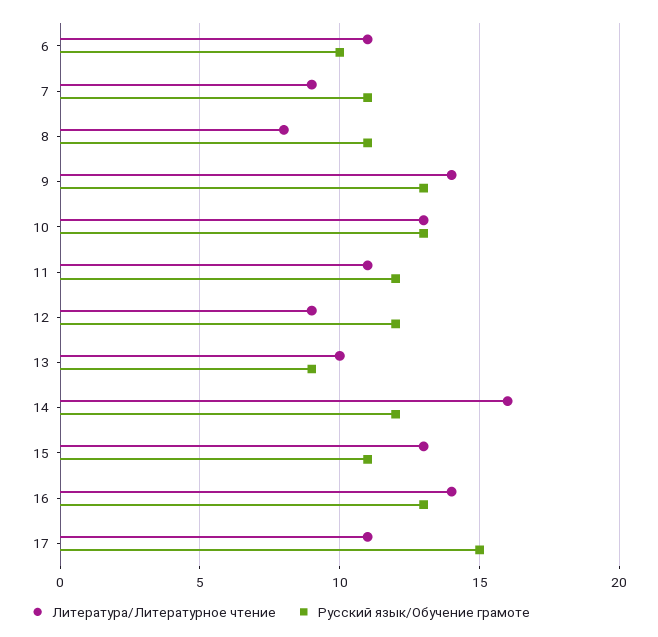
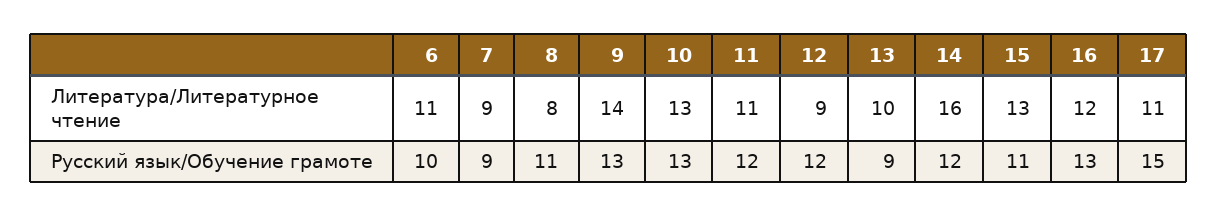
  {
    "Литература/Литературное чтение": {
      "6": 11,
      "7": 9,
      "8": 8,
      "9": 14,
      "10": 13,
      "11": 11,
      "12": 9,
      "13": 10,
      "14": 16,
      "15": 13,
-     "16": 14,
+     "16": 12,
      "17": 11
    },
    "Русский язык/Обучение грамоте": {
      "6": 10,
-     "7": 11,
+     "7": 9,
      "8": 11,
      "9": 13,
      "10": 13,
      "11": 12,
      "12": 12,
      "13": 9,
      "14": 12,
      "15": 11,
      "16": 13,
      "17": 15
    }
  }

